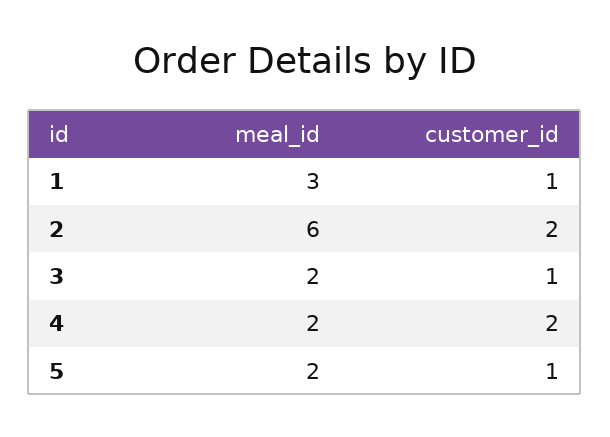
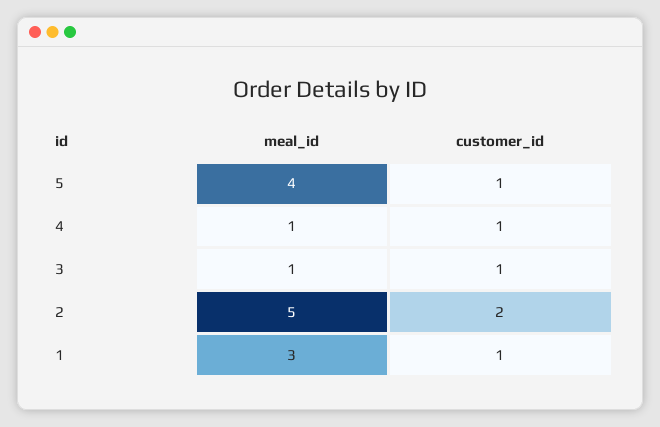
  {
    "meal_id": {
      "1": 3,
-     "2": 6,
+     "2": 5,
-     "3": 2,
+     "3": 1,
-     "4": 2,
+     "4": 1,
-     "5": 2
+     "5": 4
    },
    "customer_id": {
      "1": 1,
      "2": 2,
      "3": 1,
-     "4": 2,
+     "4": 1,
      "5": 1
    }
  }

